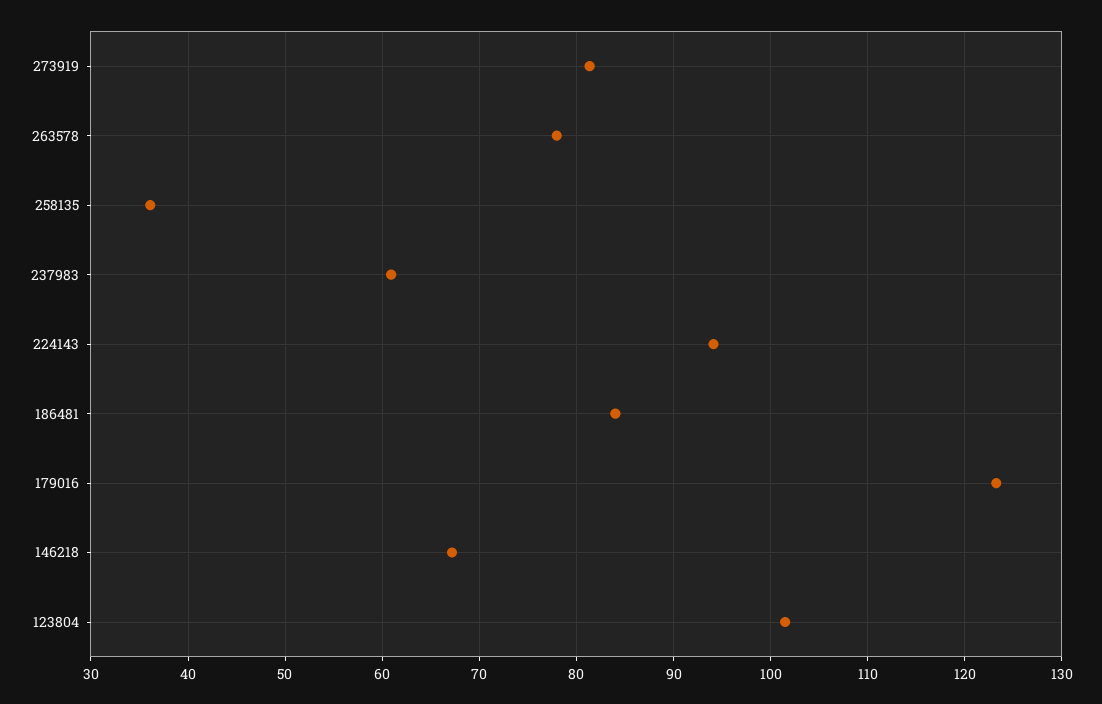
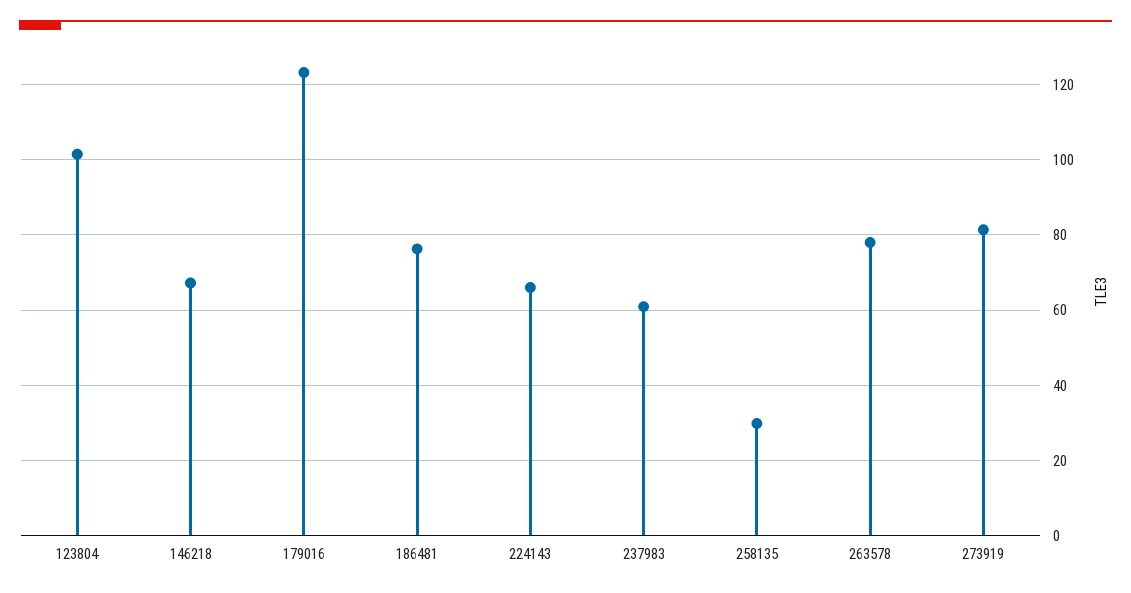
  {
    "273919": 81,
    "263578": 78,
-   "258135": 36,
+   "258135": 30,
    "237983": 61,
-   "224143": 94,
+   "224143": 66,
-   "186481": 84,
+   "186481": 76,
    "179016": 123,
    "146218": 67,
    "123804": 101
  }

